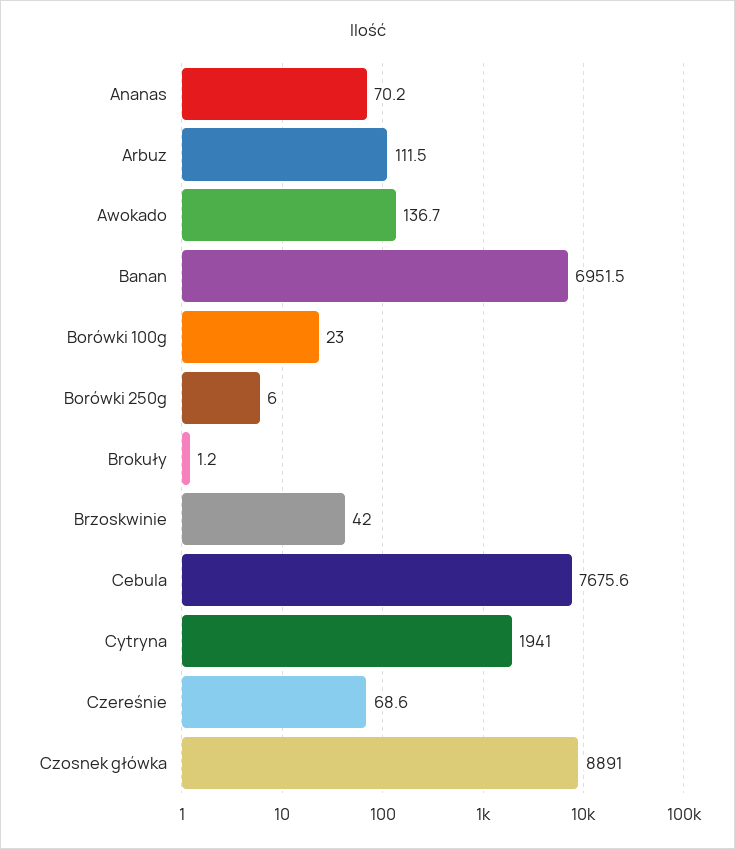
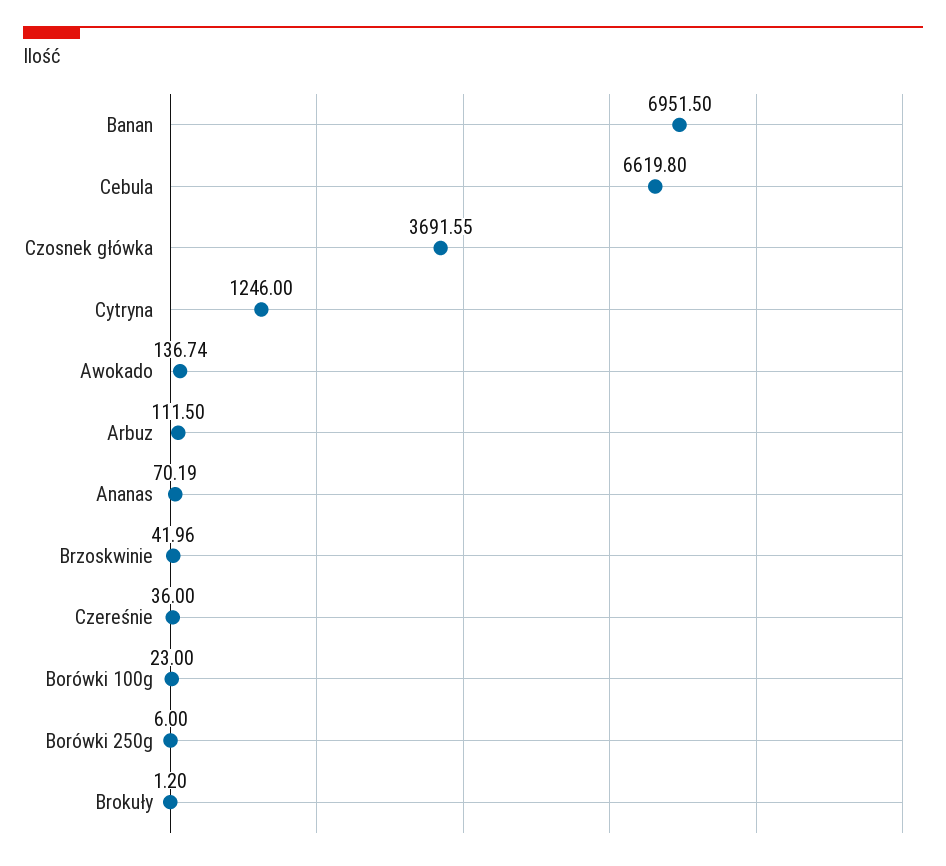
  {
    "Ananas": 70.19,
    "Arbuz": 111.5,
    "Awokado": 136.74,
    "Banan": 6951.5,
    "Borówki 100g": 23,
    "Borówki 250g": 6,
    "Brokuły": 1.2,
    "Brzoskwinie": 41.96,
-   "Cebula": 7675.6,
+   "Cebula": 6619.8,
-   "Cytryna": 1941,
+   "Cytryna": 1246,
-   "Czereśnie": 68.6,
+   "Czereśnie": 36,
-   "Czosnek główka": 8891
+   "Czosnek główka": 3691.55
  }

